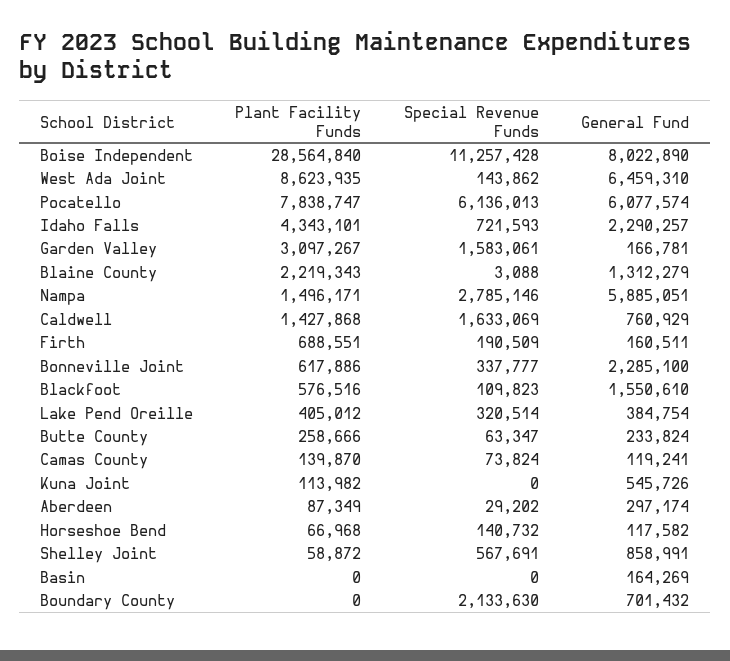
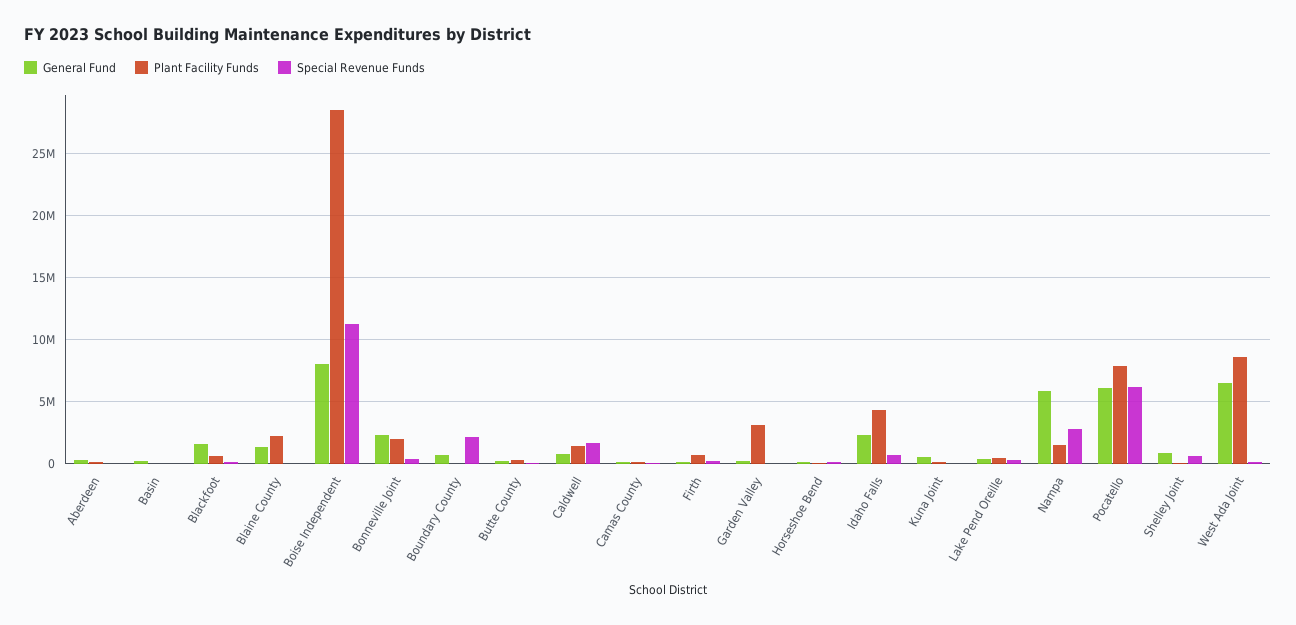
  {
    "Plant Facility Funds": {
      "Boise Independent": 28564840,
      "West Ada Joint": 8623935,
      "Pocatello": 7838747,
      "Idaho Falls": 4343101,
      "Garden Valley": 3097267,
      "Blaine County": 2219343,
      "Nampa": 1496171,
      "Caldwell": 1427868,
      "Firth": 688551,
-     "Bonneville Joint": 617886,
+     "Bonneville Joint": 2000000,
      "Blackfoot": 576516,
      "Lake Pend Oreille": 405012,
      "Butte County": 258666,
      "Camas County": 139870,
      "Kuna Joint": 113982,
      "Aberdeen": 87349,
      "Horseshoe Bend": 66968,
      "Shelley Joint": 58872,
      "Basin": 0,
      "Boundary County": 0
    },
    "Special Revenue Funds": {
      "Boise Independent": 11257428,
      "West Ada Joint": 143862,
      "Pocatello": 6136013,
      "Idaho Falls": 721593,
-     "Garden Valley": 1583061,
+     "Garden Valley": 0,
      "Blaine County": 3088,
      "Nampa": 2785146,
      "Caldwell": 1633069,
      "Firth": 190509,
      "Bonneville Joint": 337777,
      "Blackfoot": 109823,
      "Lake Pend Oreille": 320514,
      "Butte County": 63347,
      "Camas County": 73824,
      "Kuna Joint": 0,
      "Aberdeen": 29202,
      "Horseshoe Bend": 140732,
      "Shelley Joint": 567691,
      "Basin": 0,
      "Boundary County": 2133630
    },
    "General Fund": {
      "Boise Independent": 8022890,
      "West Ada Joint": 6459310,
      "Pocatello": 6077574,
      "Idaho Falls": 2290257,
      "Garden Valley": 166781,
      "Blaine County": 1312279,
      "Nampa": 5885051,
      "Caldwell": 760929,
      "Firth": 160511,
      "Bonneville Joint": 2285100,
      "Blackfoot": 1550610,
      "Lake Pend Oreille": 384754,
      "Butte County": 233824,
      "Camas County": 119241,
      "Kuna Joint": 545726,
      "Aberdeen": 297174,
      "Horseshoe Bend": 117582,
      "Shelley Joint": 858991,
      "Basin": 164269,
      "Boundary County": 701432
    }
  }

